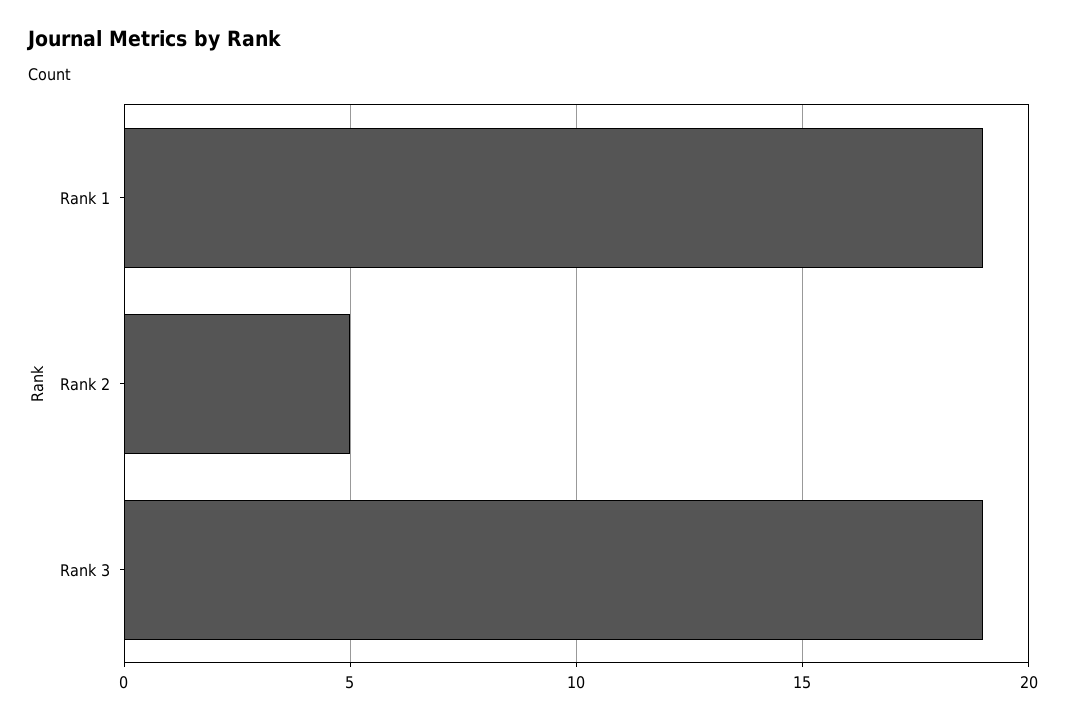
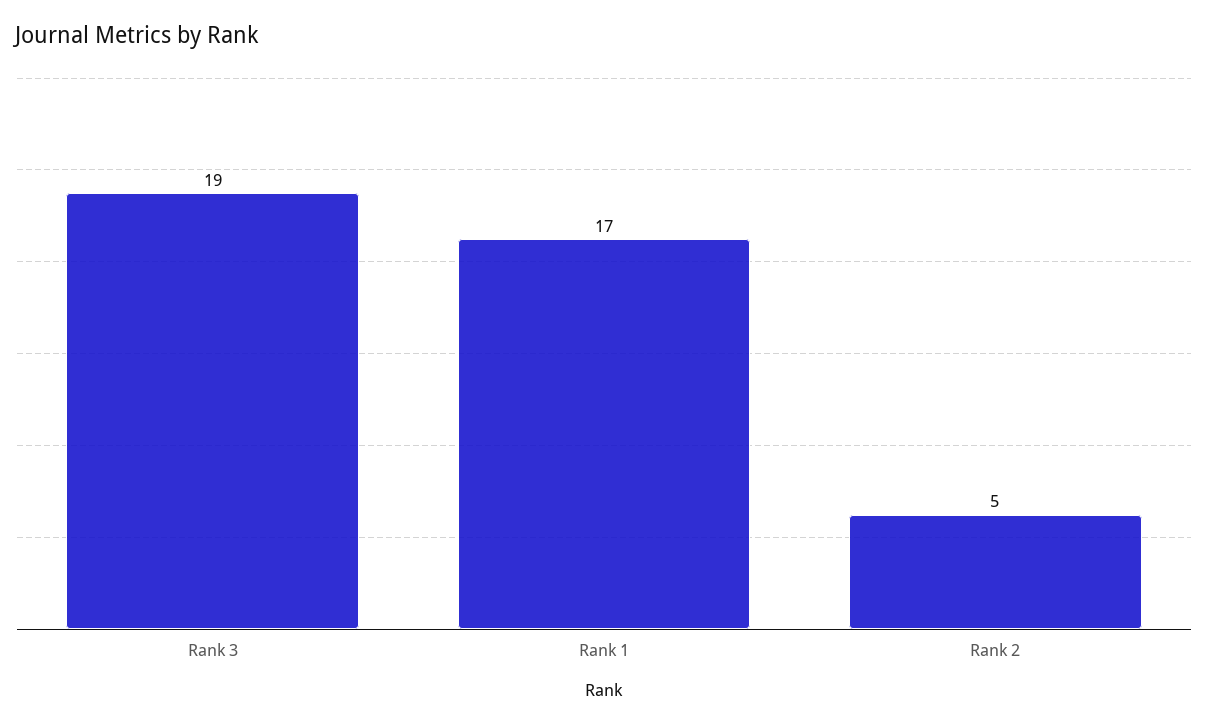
  {
-   "Rank 1": 19,
+   "Rank 1": 17,
    "Rank 2": 5,
    "Rank 3": 19
  }

